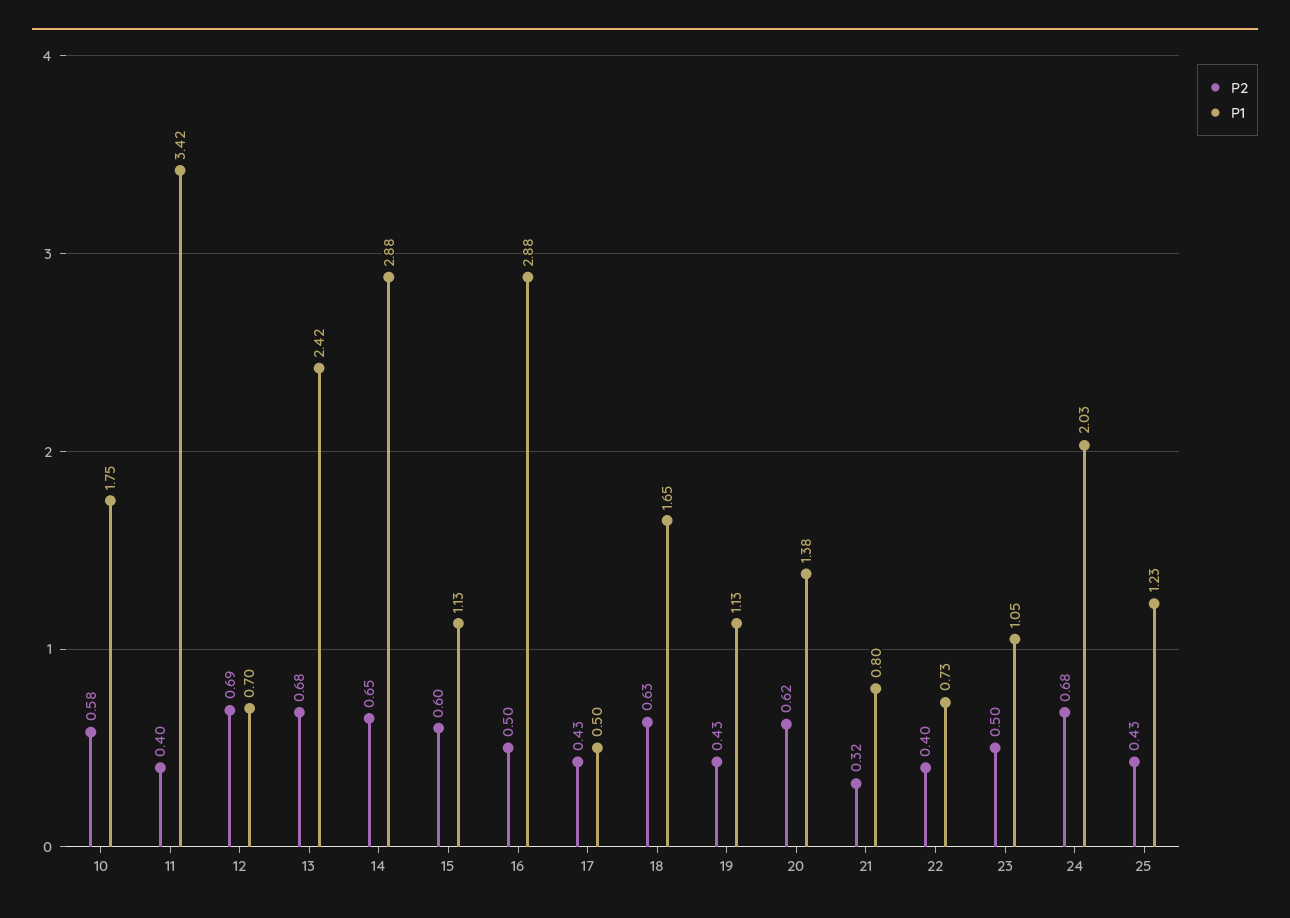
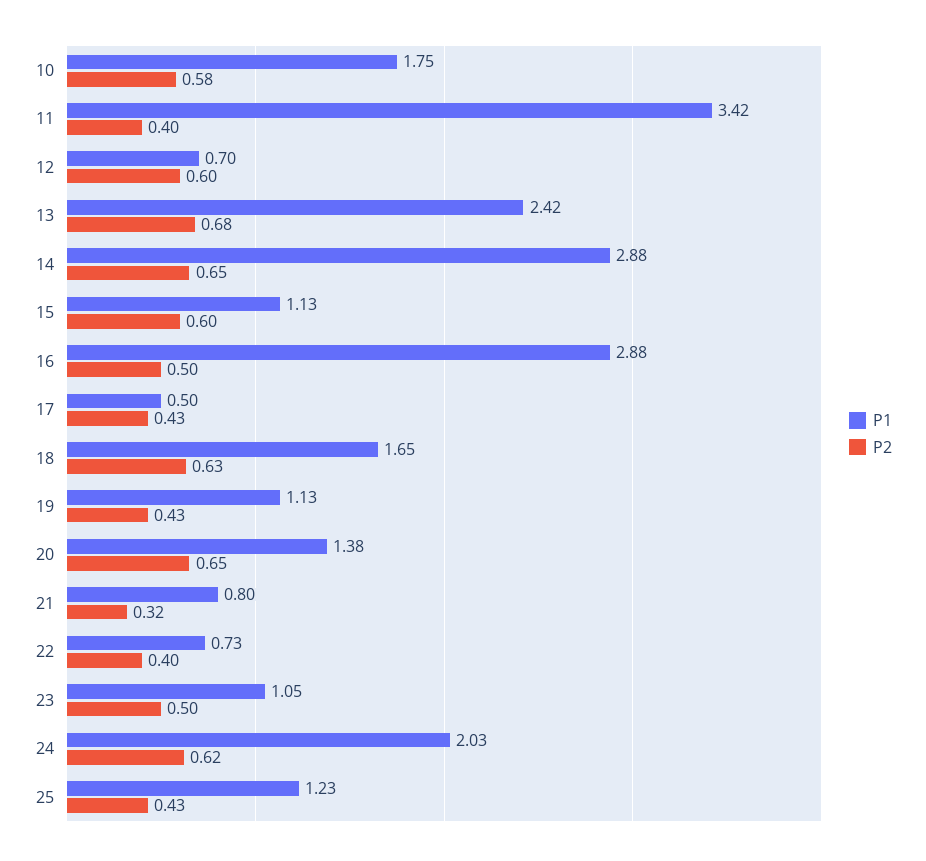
  {
    "P2": {
      "10": 0.58,
      "11": 0.4,
-     "12": 0.69,
+     "12": 0.6,
      "13": 0.68,
      "14": 0.65,
      "15": 0.6,
      "16": 0.5,
      "17": 0.43,
      "18": 0.63,
      "19": 0.43,
-     "20": 0.62,
+     "20": 0.65,
      "21": 0.32,
      "22": 0.4,
      "23": 0.5,
-     "24": 0.68,
+     "24": 0.62,
      "25": 0.43
    },
    "P1": {
      "10": 1.75,
      "11": 3.42,
      "12": 0.7,
      "13": 2.42,
      "14": 2.88,
      "15": 1.13,
      "16": 2.88,
      "17": 0.5,
      "18": 1.65,
      "19": 1.13,
      "20": 1.38,
      "21": 0.8,
      "22": 0.73,
      "23": 1.05,
      "24": 2.03,
      "25": 1.23
    }
  }

